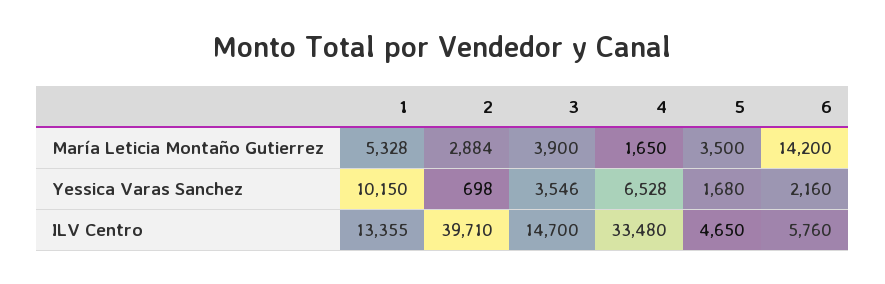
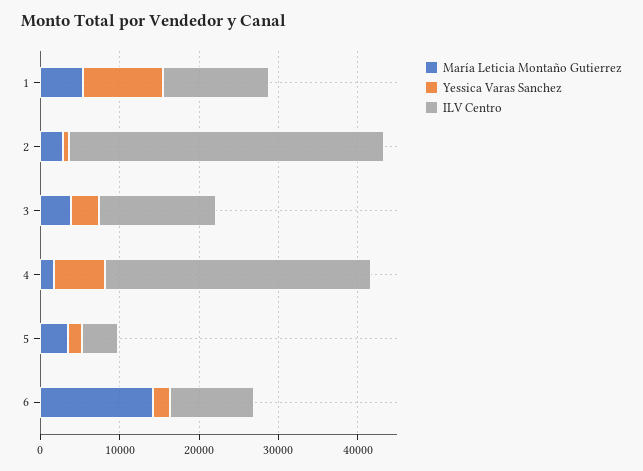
  {
    "María Leticia Montaño Gutierrez": {
      "1": 5328,
      "2": 2884,
      "3": 3900,
      "4": 1650,
      "5": 3500,
      "6": 14200
    },
    "Yessica Varas Sanchez": {
      "1": 10150,
      "2": 698,
      "3": 3546,
      "4": 6528,
      "5": 1680,
      "6": 2160
    },
    "ILV Centro": {
      "1": 13355,
      "2": 39710,
      "3": 14700,
      "4": 33480,
      "5": 4650,
-     "6": 5760
+     "6": 10000
    }
  }

